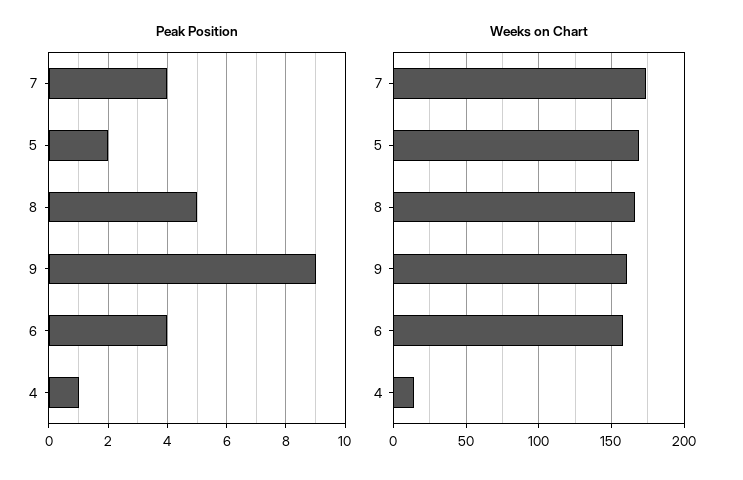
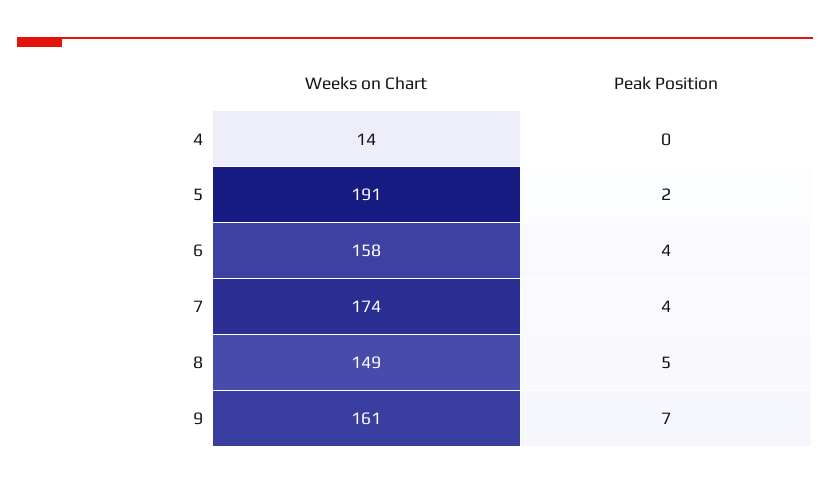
  {
    "Peak Position": {
      "7": 4,
      "5": 2,
      "8": 5,
-     "9": 9,
+     "9": 7,
      "6": 4,
-     "4": 1
+     "4": 0
    },
    "Weeks on Chart": {
      "7": 174,
-     "5": 170,
+     "5": 191,
-     "8": 165,
+     "8": 149,
      "9": 161,
      "6": 158,
      "4": 14
    }
  }

